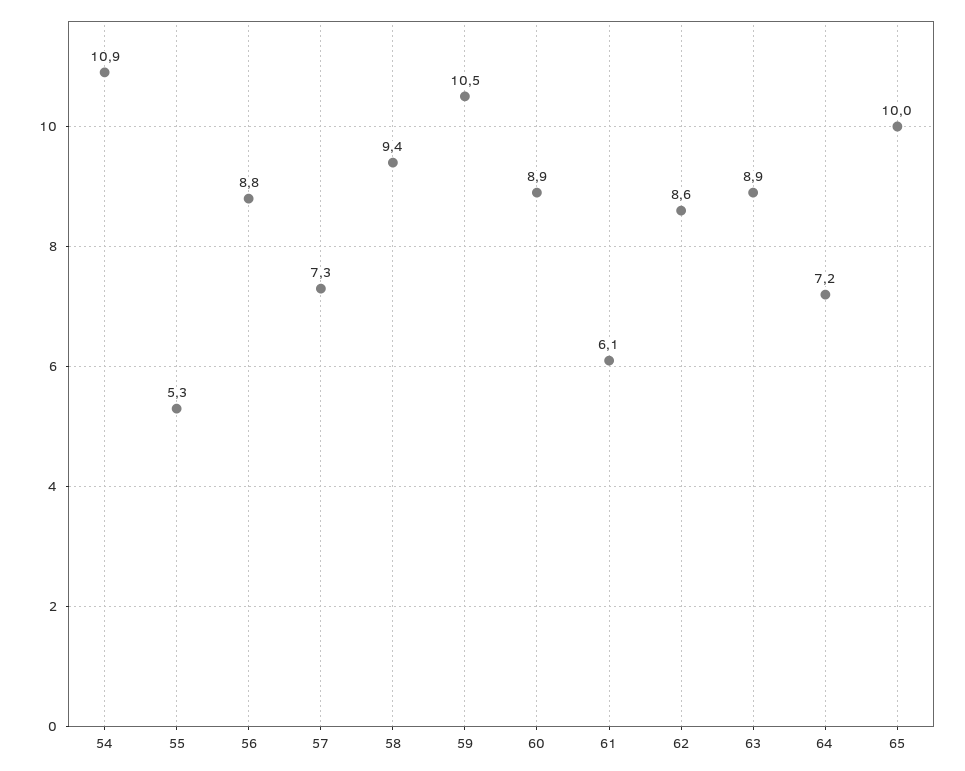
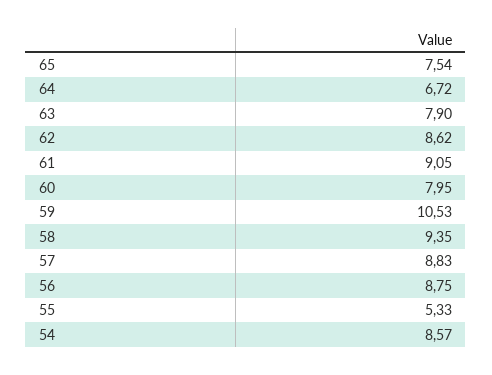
  {
-   "54": 10.9,
+   "54": 8.57,
    "55": 5.33,
    "56": 8.75,
-   "57": 7.3,
+   "57": 8.83,
    "58": 9.35,
    "59": 10.53,
-   "60": 8.9,
+   "60": 7.95,
-   "61": 6.1,
+   "61": 9.05,
    "62": 8.62,
-   "63": 8.9,
+   "63": 7.9,
-   "64": 7.2,
+   "64": 6.72,
-   "65": 10
+   "65": 7.54
  }

